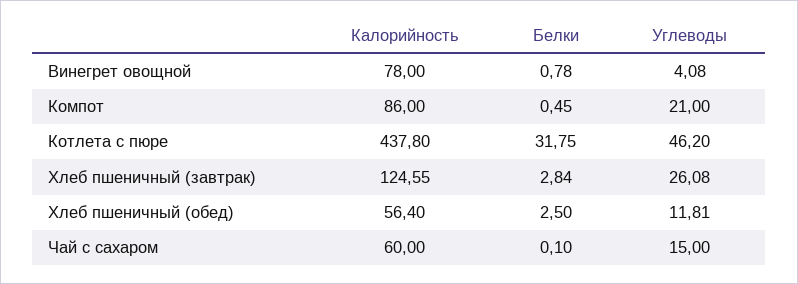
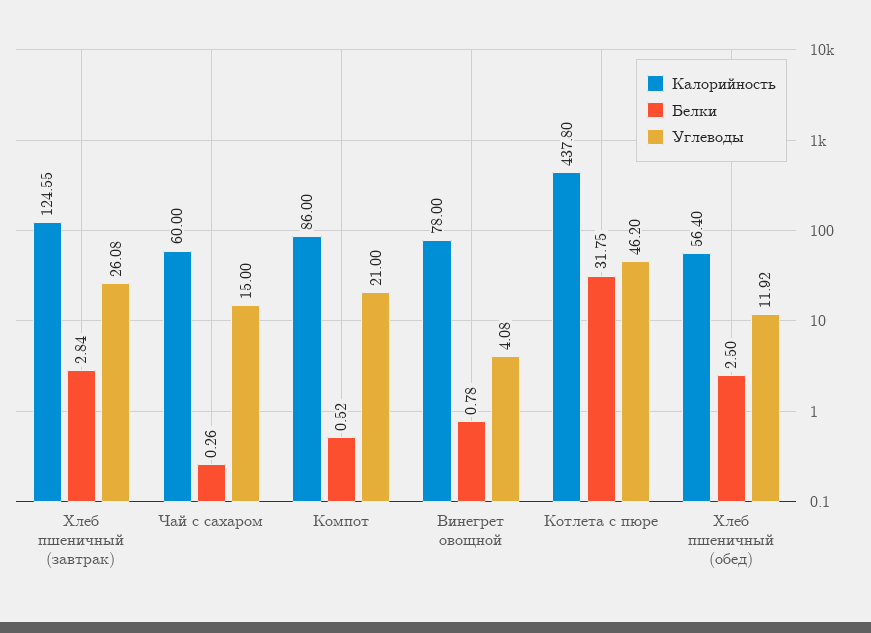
  {
    "Калорийность": {
      "Винегрет овощной": 78,
      "Компот": 86,
      "Котлета с пюре": 437.8,
      "Хлеб пшеничный (завтрак)": 124.55,
      "Хлеб пшеничный (обед)": 56.4,
      "Чай с сахаром": 60
    },
    "Белки": {
      "Винегрет овощной": 0.78,
-     "Компот": 0.45,
+     "Компот": 0.52,
      "Котлета с пюре": 31.75,
      "Хлеб пшеничный (завтрак)": 2.84,
      "Хлеб пшеничный (обед)": 2.5,
-     "Чай с сахаром": 0.1
+     "Чай с сахаром": 0.26
    },
    "Углеводы": {
      "Винегрет овощной": 4.08,
      "Компот": 21,
      "Котлета с пюре": 46.2,
      "Хлеб пшеничный (завтрак)": 26.08,
-     "Хлеб пшеничный (обед)": 11.81,
+     "Хлеб пшеничный (обед)": 11.92,
      "Чай с сахаром": 15
    }
  }

